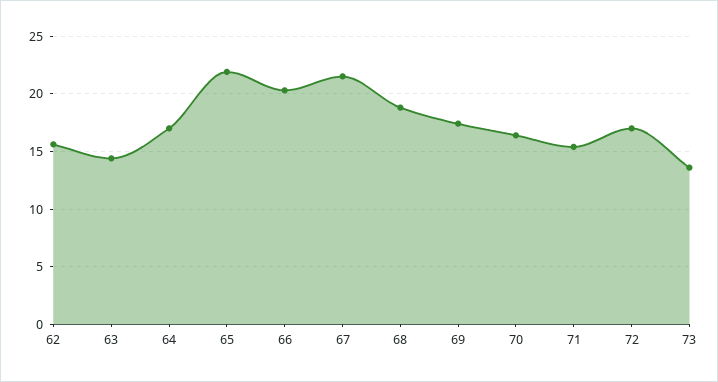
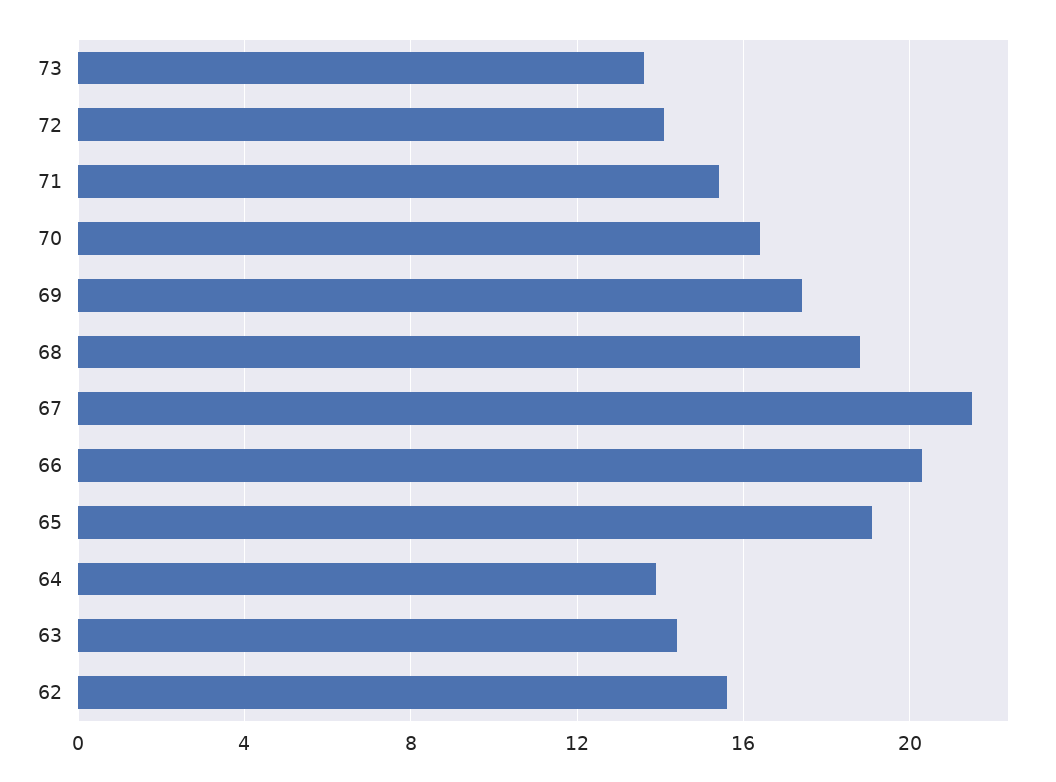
  {
    "62": 15.5,
    "63": 14.5,
-   "64": 17,
+   "64": 14,
-   "65": 22,
+   "65": 19,
    "66": 20.5,
    "67": 21.5,
    "68": 19,
    "69": 17.5,
    "70": 16.5,
    "71": 15.5,
-   "72": 17,
+   "72": 14,
    "73": 13.5
  }

